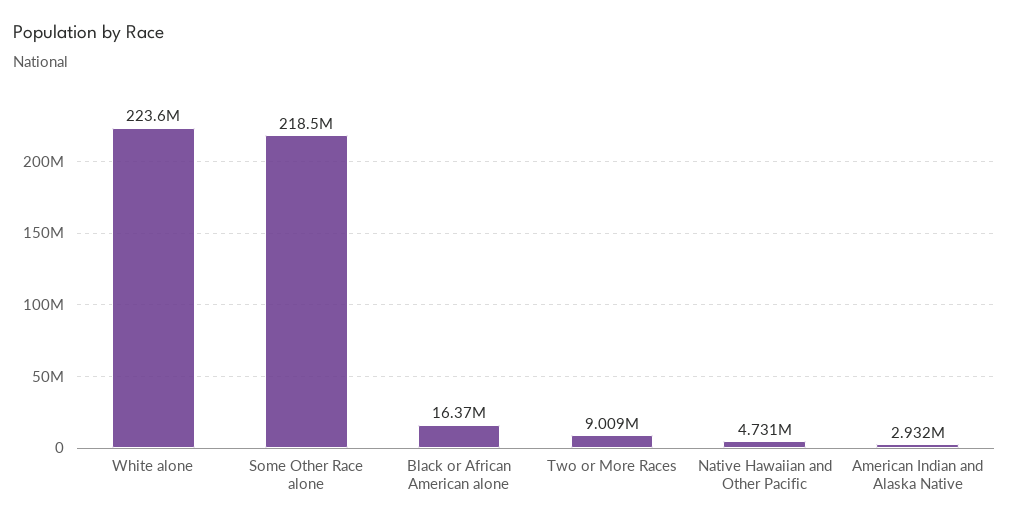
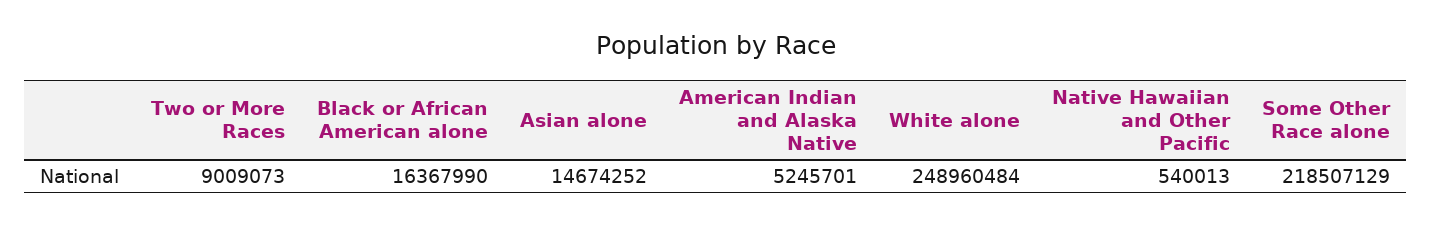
  {
-   "White alone": 223600000,
+   "White alone": 248960484,
    "Some Other Race alone": 218507129,
    "Black or African American alone": 16367990,
    "Two or More Races": 9009073,
-   "Native Hawaiian and Other Pacific": 4731000,
+   "Native Hawaiian and Other Pacific": 540013,
-   "American Indian and Alaska Native": 2932000
+   "American Indian and Alaska Native": 5245701,
+   "Asian alone": 14674252
  }

